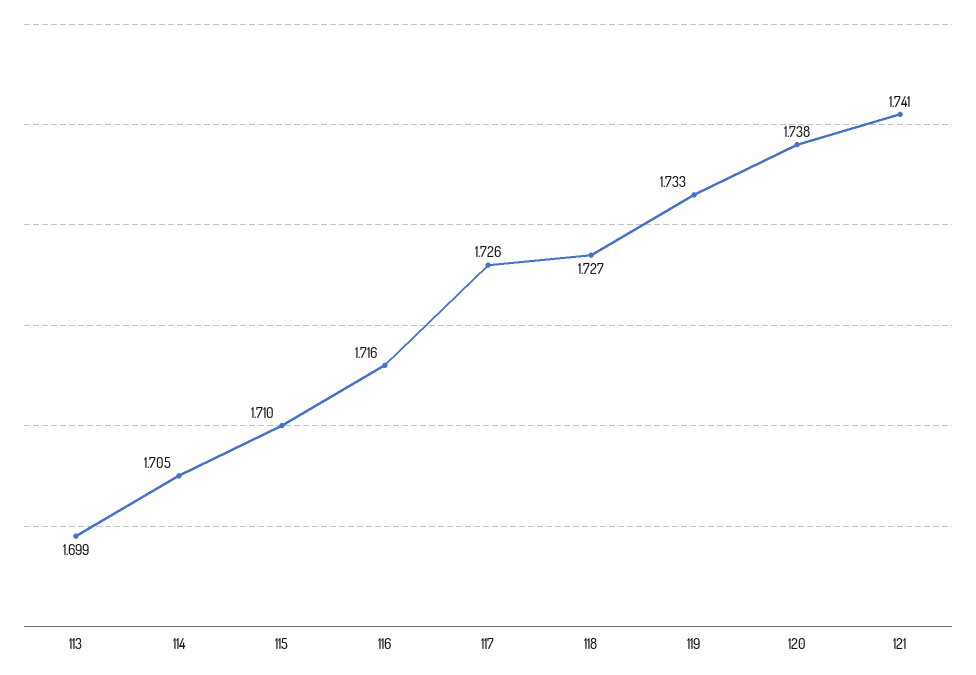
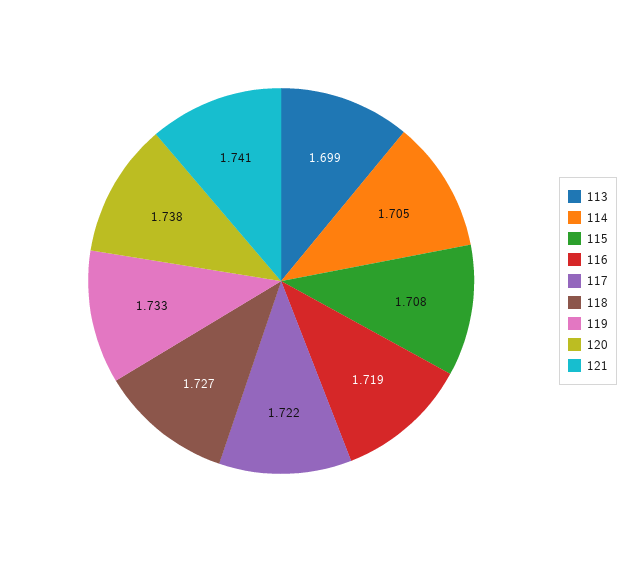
  {
    "113": 1.699,
    "114": 1.705,
-   "115": 1.71,
+   "115": 1.708,
-   "116": 1.716,
+   "116": 1.719,
-   "117": 1.726,
+   "117": 1.722,
    "118": 1.727,
    "119": 1.733,
    "120": 1.738,
    "121": 1.741
  }

